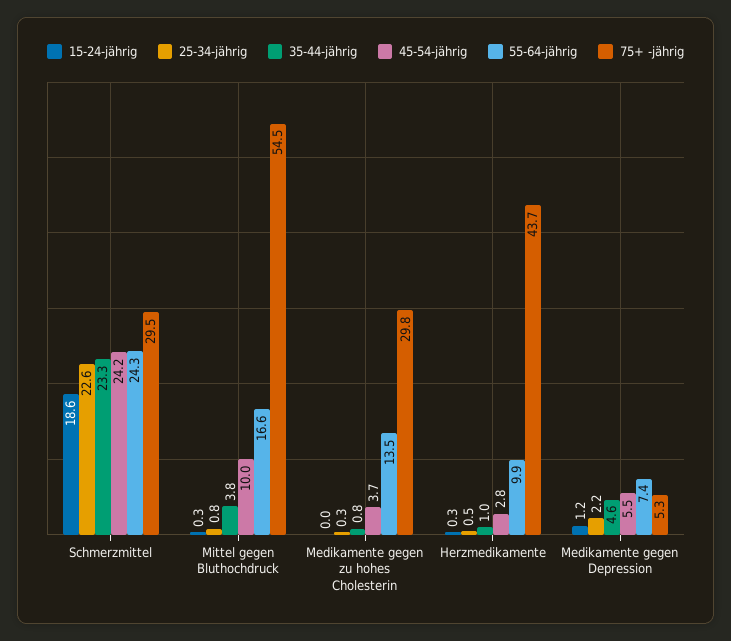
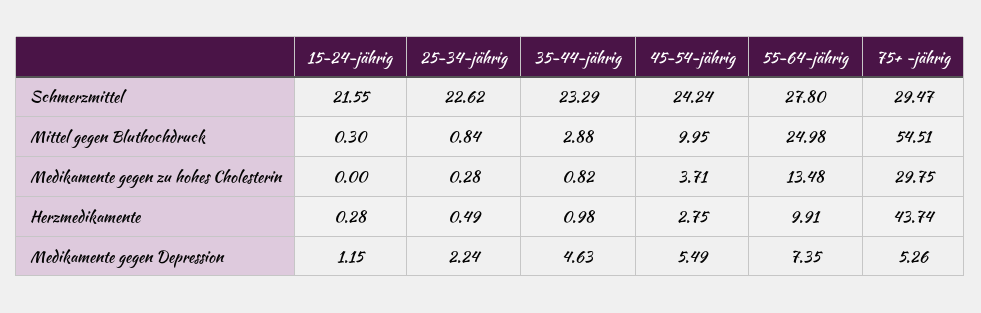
  {
    "15-24-jährig": {
-     "Schmerzmittel": 18.6,
+     "Schmerzmittel": 21.55,
      "Mittel gegen Bluthochdruck": 0.3,
      "Medikamente gegen zu hohes Cholesterin": 0,
      "Herzmedikamente": 0.28,
      "Medikamente gegen Depression": 1.15
    },
    "25-34-jährig": {
      "Schmerzmittel": 22.62,
      "Mittel gegen Bluthochdruck": 0.84,
      "Medikamente gegen zu hohes Cholesterin": 0.28,
      "Herzmedikamente": 0.49,
      "Medikamente gegen Depression": 2.24
    },
    "35-44-jährig": {
      "Schmerzmittel": 23.29,
-     "Mittel gegen Bluthochdruck": 3.8,
+     "Mittel gegen Bluthochdruck": 2.88,
      "Medikamente gegen zu hohes Cholesterin": 0.82,
      "Herzmedikamente": 0.98,
      "Medikamente gegen Depression": 4.63
    },
    "45-54-jährig": {
      "Schmerzmittel": 24.24,
      "Mittel gegen Bluthochdruck": 9.95,
      "Medikamente gegen zu hohes Cholesterin": 3.71,
      "Herzmedikamente": 2.75,
      "Medikamente gegen Depression": 5.49
    },
    "55-64-jährig": {
-     "Schmerzmittel": 24.3,
+     "Schmerzmittel": 27.8,
-     "Mittel gegen Bluthochdruck": 16.6,
+     "Mittel gegen Bluthochdruck": 24.98,
      "Medikamente gegen zu hohes Cholesterin": 13.48,
      "Herzmedikamente": 9.91,
      "Medikamente gegen Depression": 7.35
    },
    "75+ -jährig": {
      "Schmerzmittel": 29.47,
      "Mittel gegen Bluthochdruck": 54.51,
      "Medikamente gegen zu hohes Cholesterin": 29.75,
      "Herzmedikamente": 43.74,
      "Medikamente gegen Depression": 5.26
    }
  }

